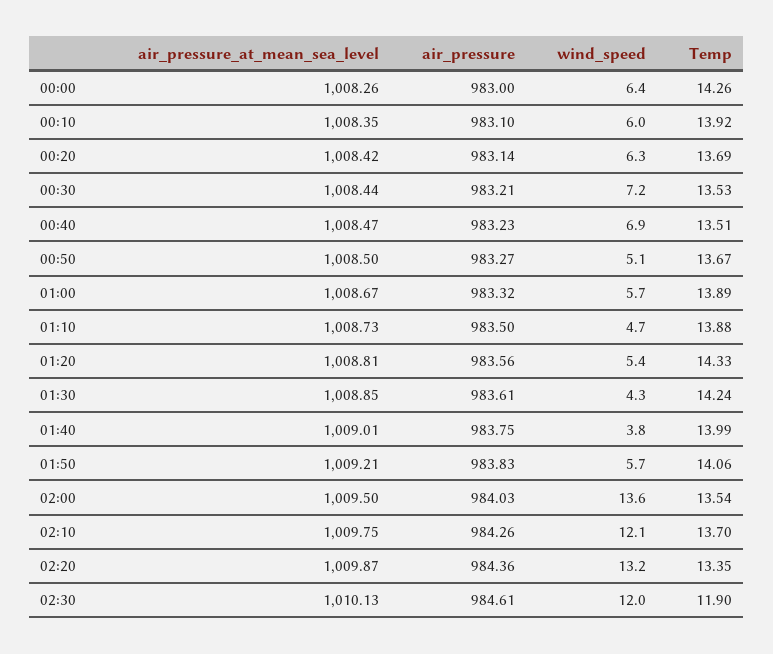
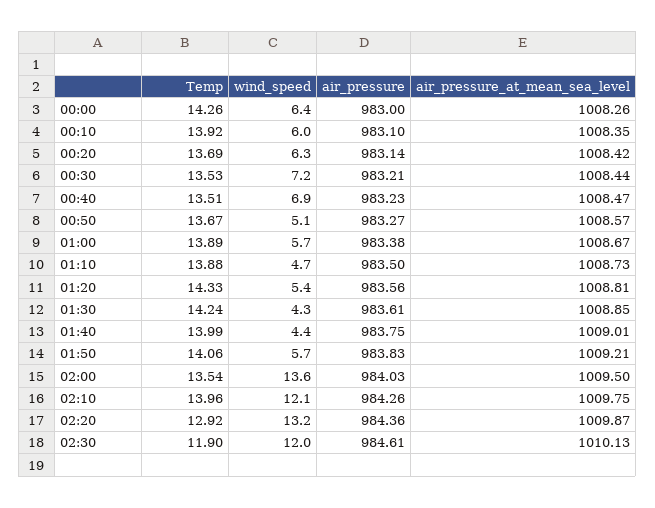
  {
    "air_pressure_at_mean_sea_level": {
      "00:00": 1008.26,
      "00:10": 1008.35,
      "00:20": 1008.42,
      "00:30": 1008.44,
      "00:40": 1008.47,
-     "00:50": 1008.5,
+     "00:50": 1008.57,
      "01:00": 1008.67,
      "01:10": 1008.73,
      "01:20": 1008.81,
      "01:30": 1008.85,
      "01:40": 1009.01,
      "01:50": 1009.21,
      "02:00": 1009.5,
      "02:10": 1009.75,
      "02:20": 1009.87,
      "02:30": 1010.13
    },
    "air_pressure": {
      "00:00": 983,
      "00:10": 983.1,
      "00:20": 983.14,
      "00:30": 983.21,
      "00:40": 983.23,
      "00:50": 983.27,
-     "01:00": 983.32,
+     "01:00": 983.38,
      "01:10": 983.5,
      "01:20": 983.56,
      "01:30": 983.61,
      "01:40": 983.75,
      "01:50": 983.83,
      "02:00": 984.03,
      "02:10": 984.26,
      "02:20": 984.36,
      "02:30": 984.61
    },
    "wind_speed": {
      "00:00": 6.4,
      "00:10": 6,
      "00:20": 6.3,
      "00:30": 7.2,
      "00:40": 6.9,
      "00:50": 5.1,
      "01:00": 5.7,
      "01:10": 4.7,
      "01:20": 5.4,
      "01:30": 4.3,
-     "01:40": 3.8,
+     "01:40": 4.4,
      "01:50": 5.7,
      "02:00": 13.6,
      "02:10": 12.1,
      "02:20": 13.2,
      "02:30": 12
    },
    "Temp": {
      "00:00": 14.26,
      "00:10": 13.92,
      "00:20": 13.69,
      "00:30": 13.53,
      "00:40": 13.51,
      "00:50": 13.67,
      "01:00": 13.89,
      "01:10": 13.88,
      "01:20": 14.33,
      "01:30": 14.24,
      "01:40": 13.99,
      "01:50": 14.06,
      "02:00": 13.54,
-     "02:10": 13.7,
+     "02:10": 13.96,
-     "02:20": 13.35,
+     "02:20": 12.92,
      "02:30": 11.9
    }
  }

